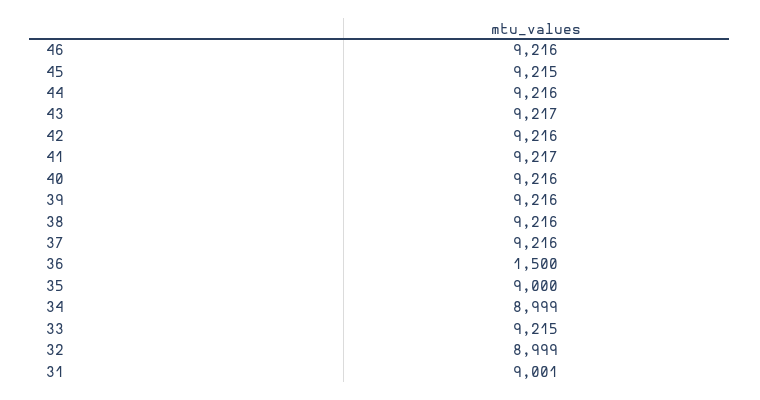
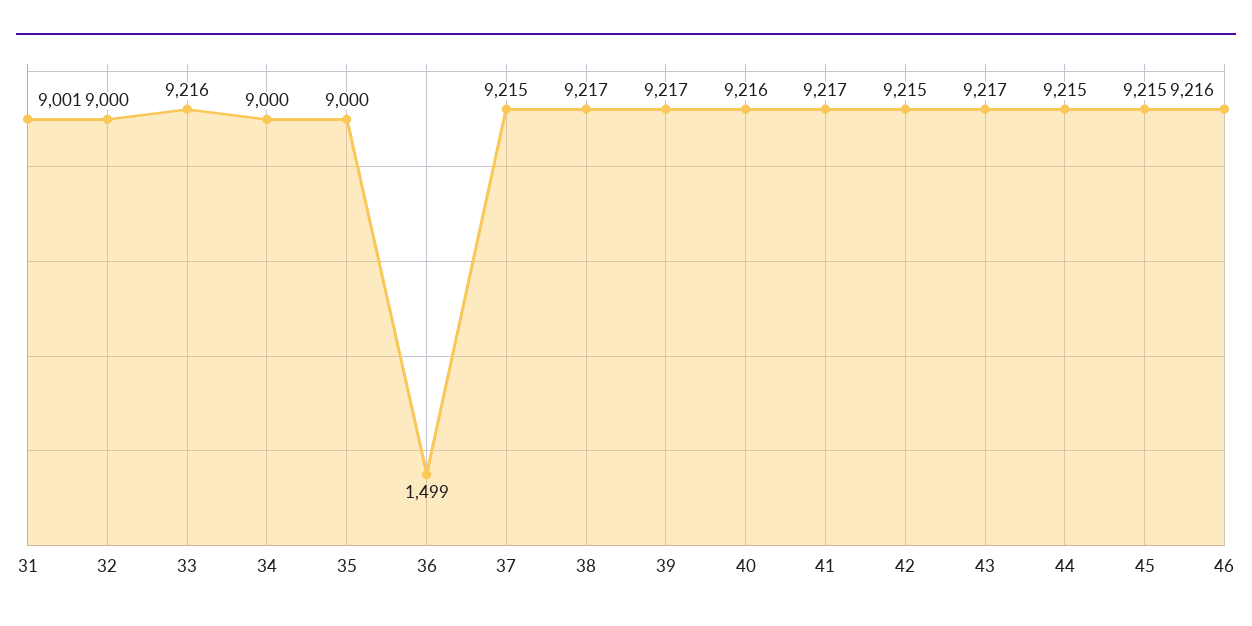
  {
    "46": 9216,
    "45": 9215,
-   "44": 9216,
+   "44": 9215,
    "43": 9217,
-   "42": 9216,
+   "42": 9215,
    "41": 9217,
    "40": 9216,
-   "39": 9216,
+   "39": 9217,
-   "38": 9216,
+   "38": 9217,
-   "37": 9216,
+   "37": 9215,
-   "36": 1500,
+   "36": 1499,
    "35": 9000,
-   "34": 8999,
+   "34": 9000,
-   "33": 9215,
+   "33": 9216,
-   "32": 8999,
+   "32": 9000,
    "31": 9001
  }

